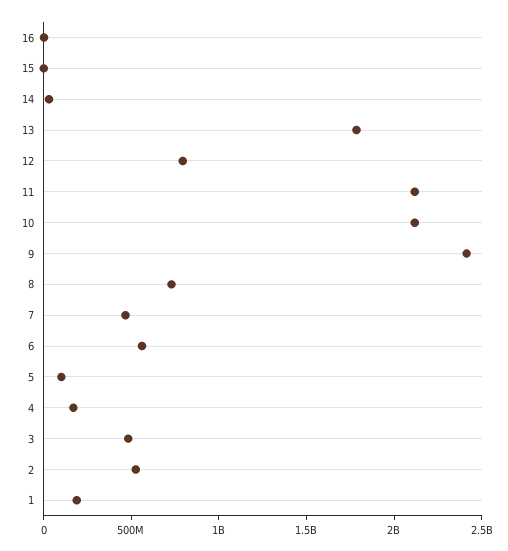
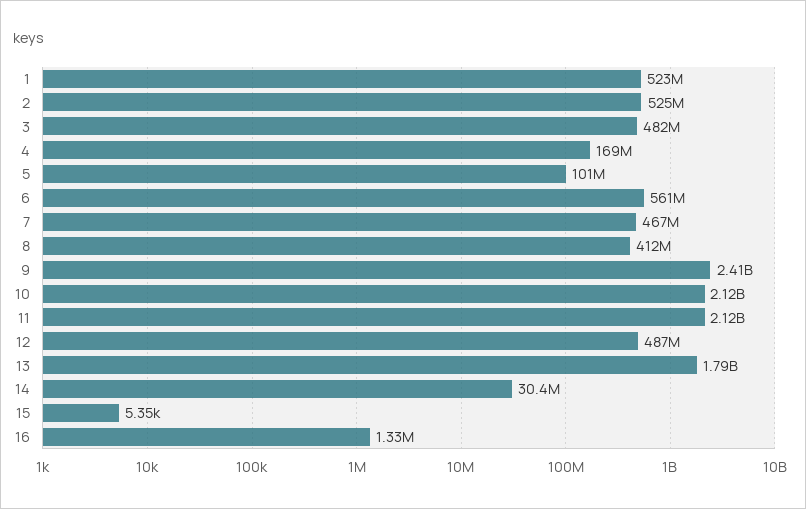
  {
    "16": 1330000,
    "15": 5350,
    "14": 30400000,
    "13": 1790000000,
-   "12": 800000000,
+   "12": 487000000,
    "11": 2120000000,
    "10": 2120000000,
    "9": 2410000000,
-   "8": 700000000,
+   "8": 412000000,
    "7": 467000000,
    "6": 561000000,
    "5": 101000000,
    "4": 169000000,
    "3": 482000000,
    "2": 525000000,
-   "1": 200000000
+   "1": 523000000
  }

